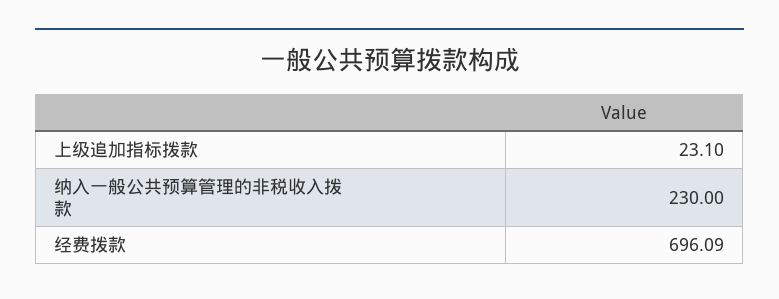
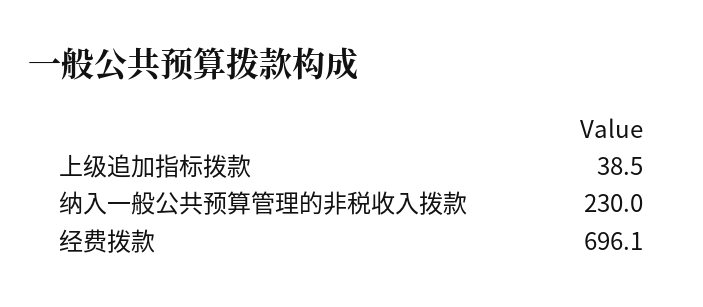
  {
-   "上级追加指标拨款": 23.1,
+   "上级追加指标拨款": 38.5,
    "纳入一般公共预算管理的非税收入拨款": 230,
    "经费拨款": 696.09
  }

